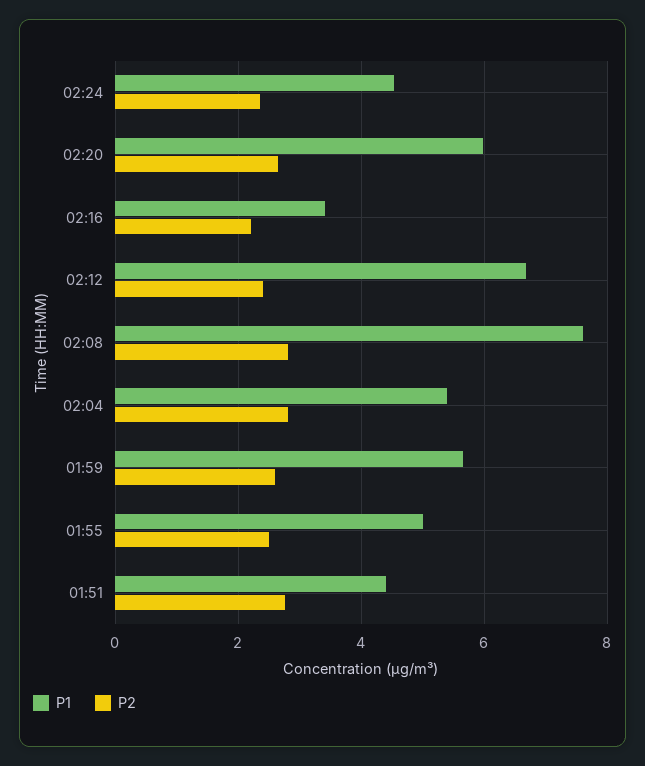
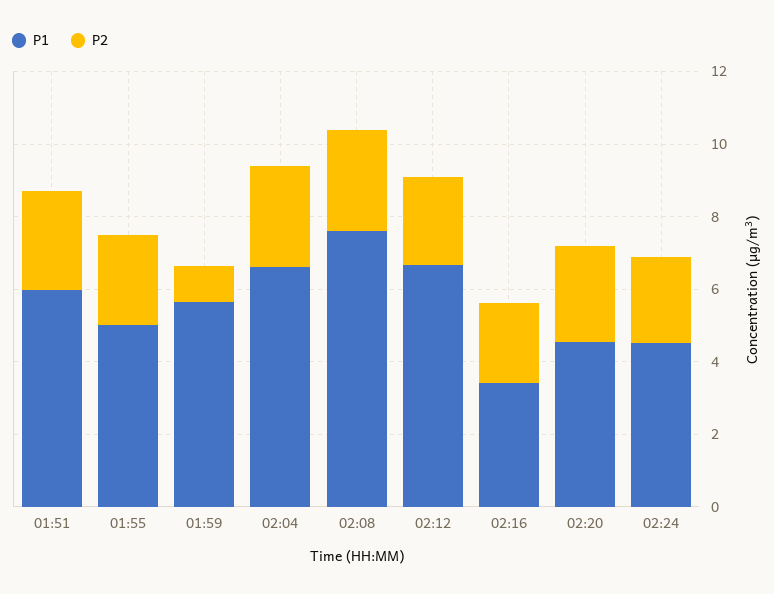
  {
    "P1": {
      "02:24": 4.6,
-     "02:20": 6,
+     "02:20": 4.5,
      "02:16": 3.4,
      "02:12": 6.6,
      "02:08": 7.6,
-     "02:04": 5.4,
+     "02:04": 6.5,
      "01:59": 5.6,
      "01:55": 5,
-     "01:51": 4.4
+     "01:51": 6
    },
    "P2": {
      "02:24": 2.4,
      "02:20": 2.6,
      "02:16": 2.2,
      "02:12": 2.4,
      "02:08": 2.8,
      "02:04": 2.8,
-     "01:59": 2.6,
+     "01:59": 1,
      "01:55": 2.6,
      "01:51": 2.8
    }
  }

